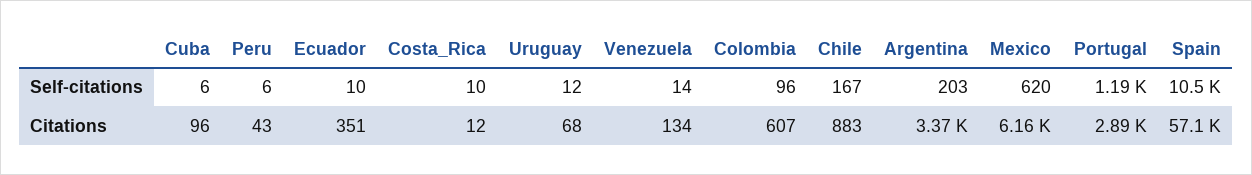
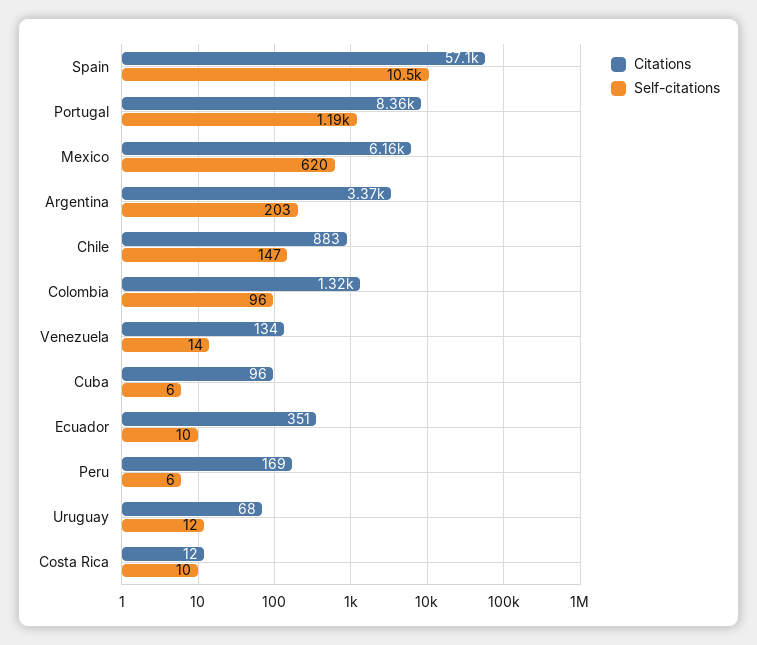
  {
    "Self-citations": {
      "Cuba": 6,
      "Peru": 6,
      "Ecuador": 10,
      "Costa_Rica": 10,
      "Uruguay": 12,
      "Venezuela": 14,
      "Colombia": 96,
-     "Chile": 167,
+     "Chile": 147,
      "Argentina": 203,
      "Mexico": 620,
      "Portugal": 1190,
      "Spain": 10500
    },
    "Citations": {
      "Cuba": 96,
-     "Peru": 43,
+     "Peru": 169,
      "Ecuador": 351,
      "Costa_Rica": 12,
      "Uruguay": 68,
      "Venezuela": 134,
-     "Colombia": 607,
+     "Colombia": 1320,
      "Chile": 883,
      "Argentina": 3370,
      "Mexico": 6160,
-     "Portugal": 2890,
+     "Portugal": 8360,
      "Spain": 57100
    }
  }

